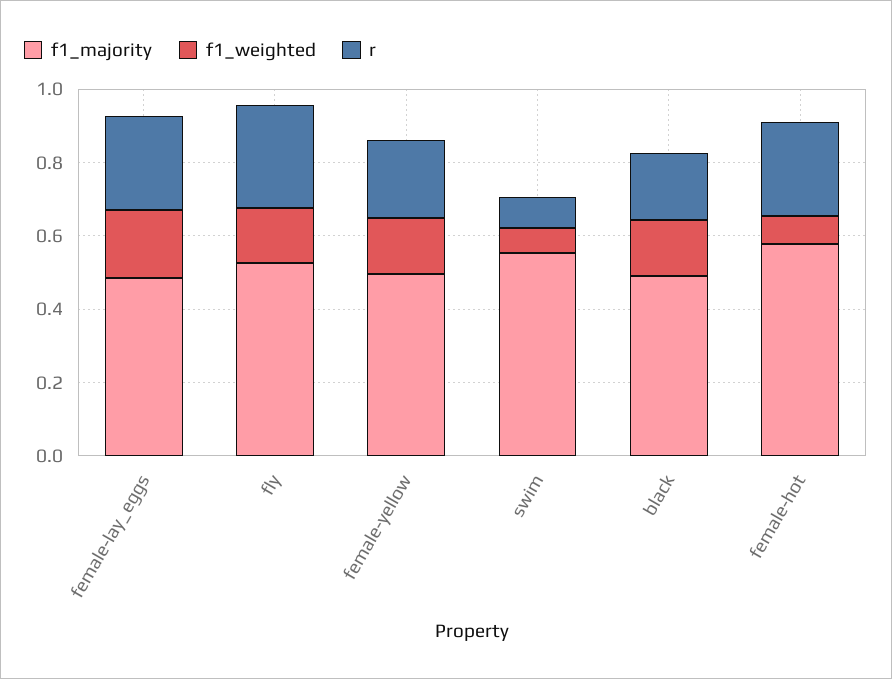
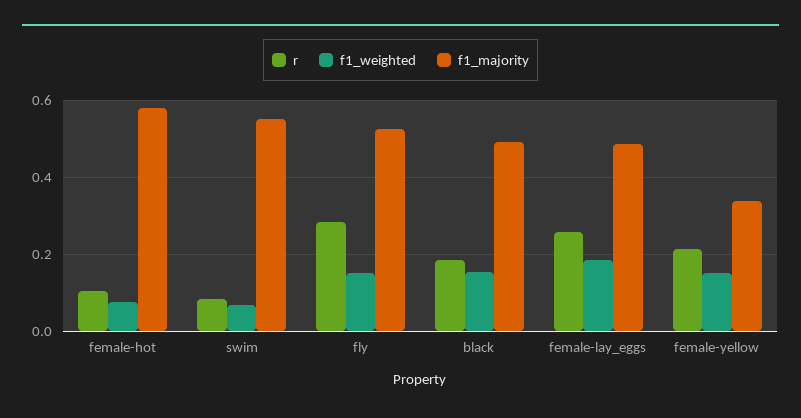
  {
    "f1_majority": {
      "female-lay_eggs": 0.48,
      "fly": 0.52,
-     "female-yellow": 0.5,
+     "female-yellow": 0.34,
      "swim": 0.56,
      "black": 0.5,
      "female-hot": 0.58
    },
    "f1_weighted": {
      "female-lay_eggs": 0.18,
      "fly": 0.16,
      "female-yellow": 0.16,
      "swim": 0.06,
      "black": 0.16,
      "female-hot": 0.08
    },
    "r": {
      "female-lay_eggs": 0.26,
      "fly": 0.28,
      "female-yellow": 0.22,
      "swim": 0.08,
      "black": 0.18,
-     "female-hot": 0.25
+     "female-hot": 0.1
    }
  }

